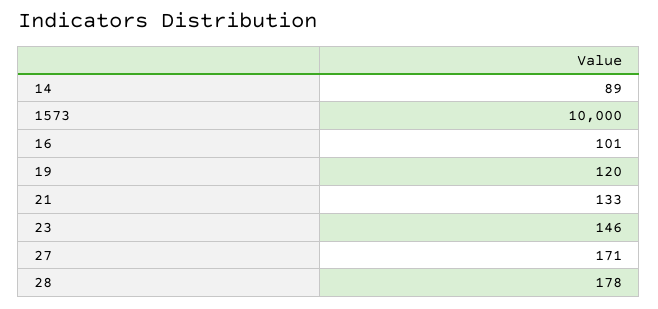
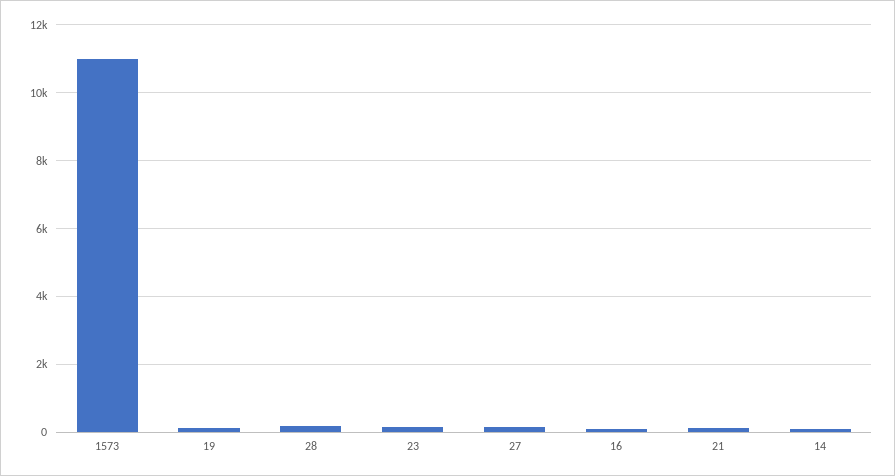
  {
    "14": 89,
-   "1573": 10000,
+   "1573": 11000,
    "16": 101,
    "19": 120,
    "21": 133,
    "23": 146,
    "27": 171,
    "28": 178
  }

